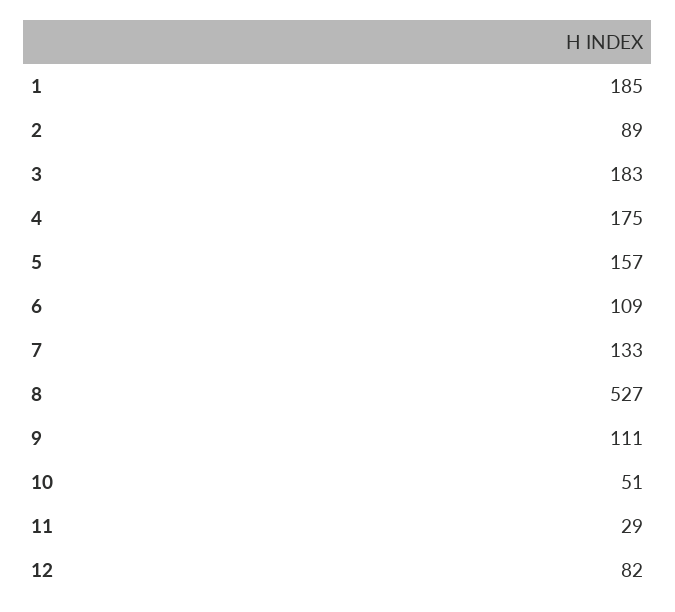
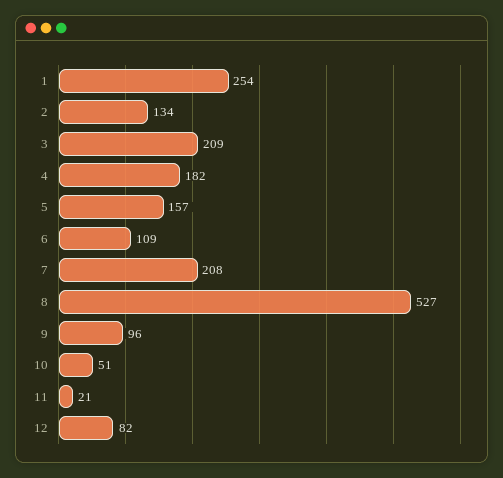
  {
-   "1": 185,
+   "1": 254,
-   "2": 89,
+   "2": 134,
-   "3": 183,
+   "3": 209,
-   "4": 175,
+   "4": 182,
    "5": 157,
    "6": 109,
-   "7": 133,
+   "7": 208,
    "8": 527,
-   "9": 111,
+   "9": 96,
    "10": 51,
-   "11": 29,
+   "11": 21,
    "12": 82
  }

